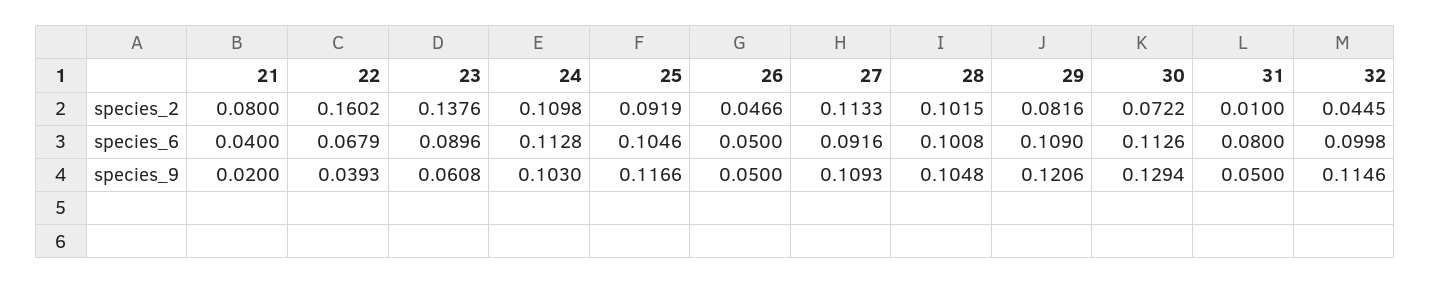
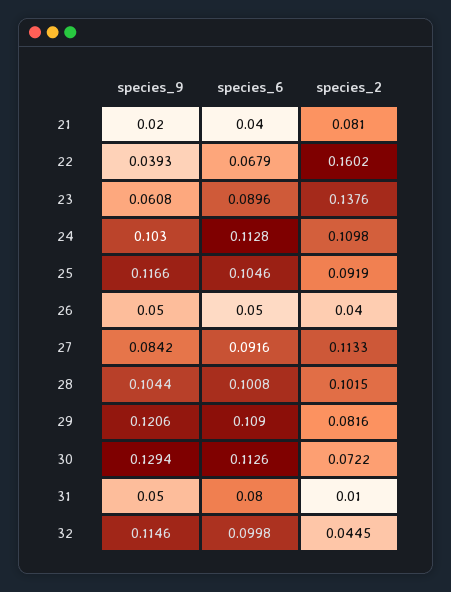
  {
    "21": {
-     "species_2": 0.08,
+     "species_2": 0.081,
      "species_6": 0.04,
      "species_9": 0.02
    },
    "22": {
      "species_2": 0.1602,
      "species_6": 0.0679,
      "species_9": 0.0393
    },
    "23": {
      "species_2": 0.1376,
      "species_6": 0.0896,
      "species_9": 0.0608
    },
    "24": {
      "species_2": 0.1098,
      "species_6": 0.1128,
      "species_9": 0.103
    },
    "25": {
      "species_2": 0.0919,
      "species_6": 0.1046,
      "species_9": 0.1166
    },
    "26": {
-     "species_2": 0.0466,
+     "species_2": 0.04,
      "species_6": 0.05,
      "species_9": 0.05
    },
    "27": {
      "species_2": 0.1133,
      "species_6": 0.0916,
-     "species_9": 0.1093
+     "species_9": 0.0842
    },
    "28": {
      "species_2": 0.1015,
      "species_6": 0.1008,
-     "species_9": 0.1048
+     "species_9": 0.1044
    },
    "29": {
      "species_2": 0.0816,
      "species_6": 0.109,
      "species_9": 0.1206
    },
    "30": {
      "species_2": 0.0722,
      "species_6": 0.1126,
      "species_9": 0.1294
    },
    "31": {
      "species_2": 0.01,
      "species_6": 0.08,
      "species_9": 0.05
    },
    "32": {
      "species_2": 0.0445,
      "species_6": 0.0998,
      "species_9": 0.1146
    }
  }

